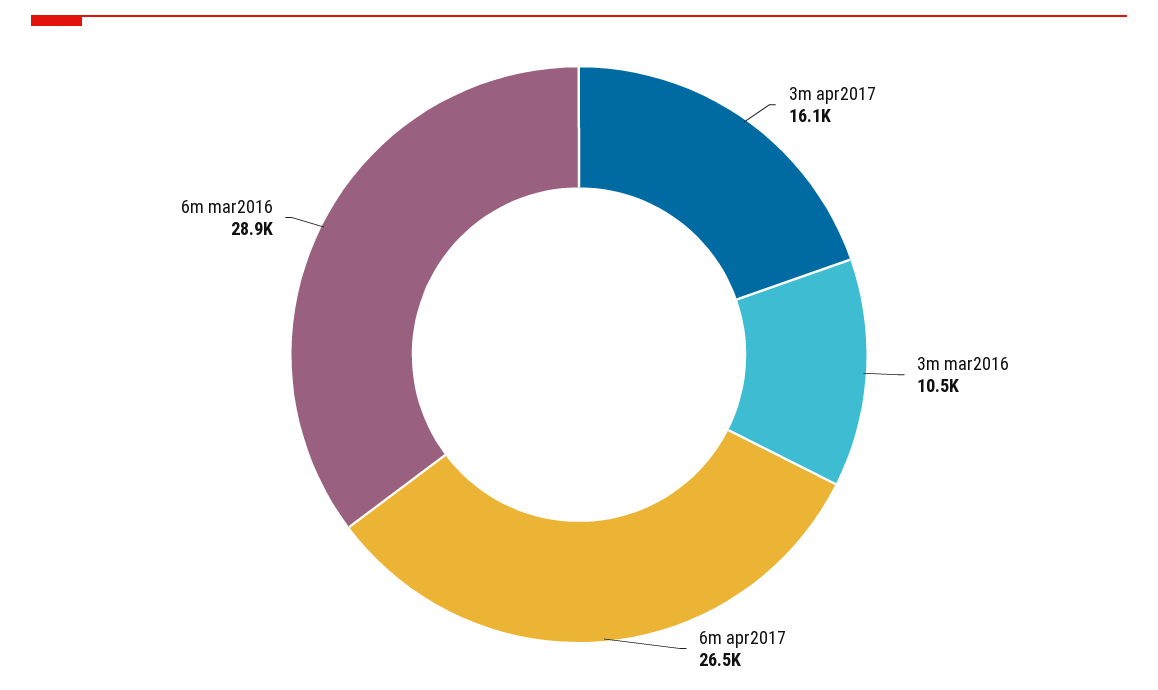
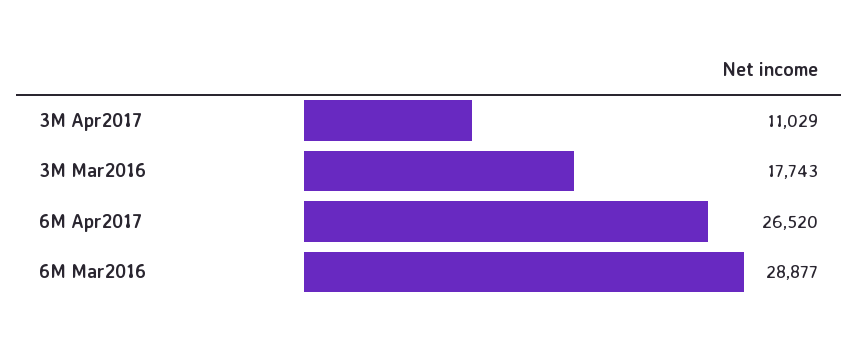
  {
-   "3m apr2017": 16100,
+   "3m apr2017": 11029,
-   "3m mar2016": 10500,
+   "3m mar2016": 17743,
    "6m apr2017": 26520,
    "6m mar2016": 28877
  }

